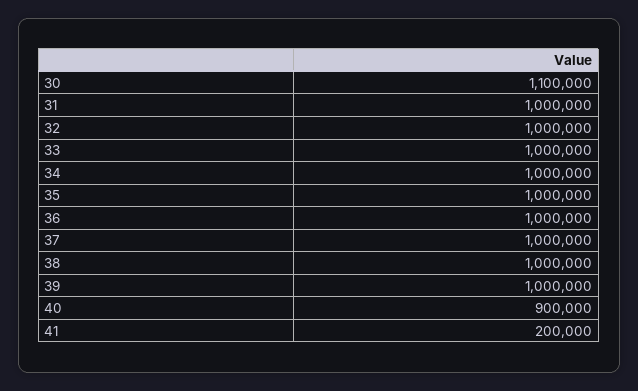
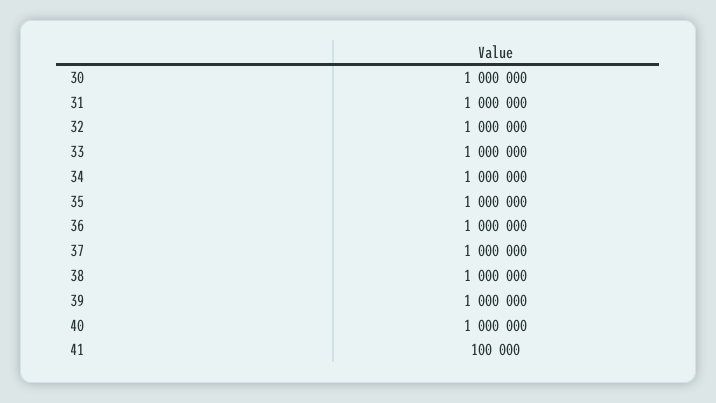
  {
-   "30": 1100000,
+   "30": 1000000,
    "31": 1000000,
    "32": 1000000,
    "33": 1000000,
    "34": 1000000,
    "35": 1000000,
    "36": 1000000,
    "37": 1000000,
    "38": 1000000,
    "39": 1000000,
-   "40": 900000,
+   "40": 1000000,
-   "41": 200000
+   "41": 100000
  }

